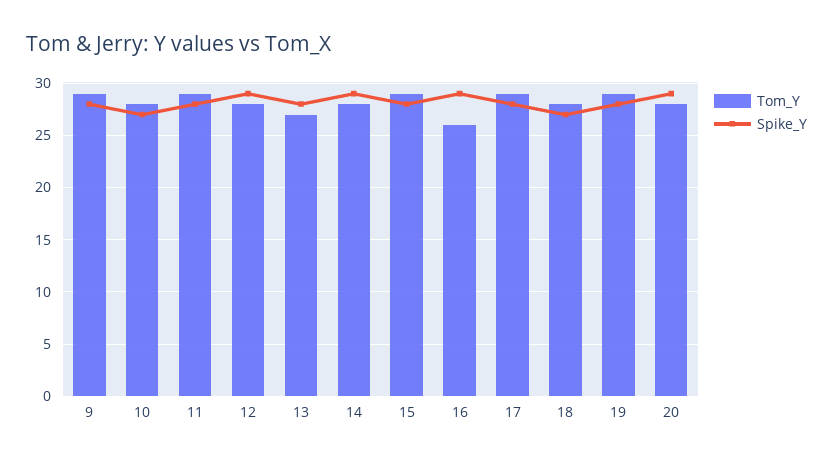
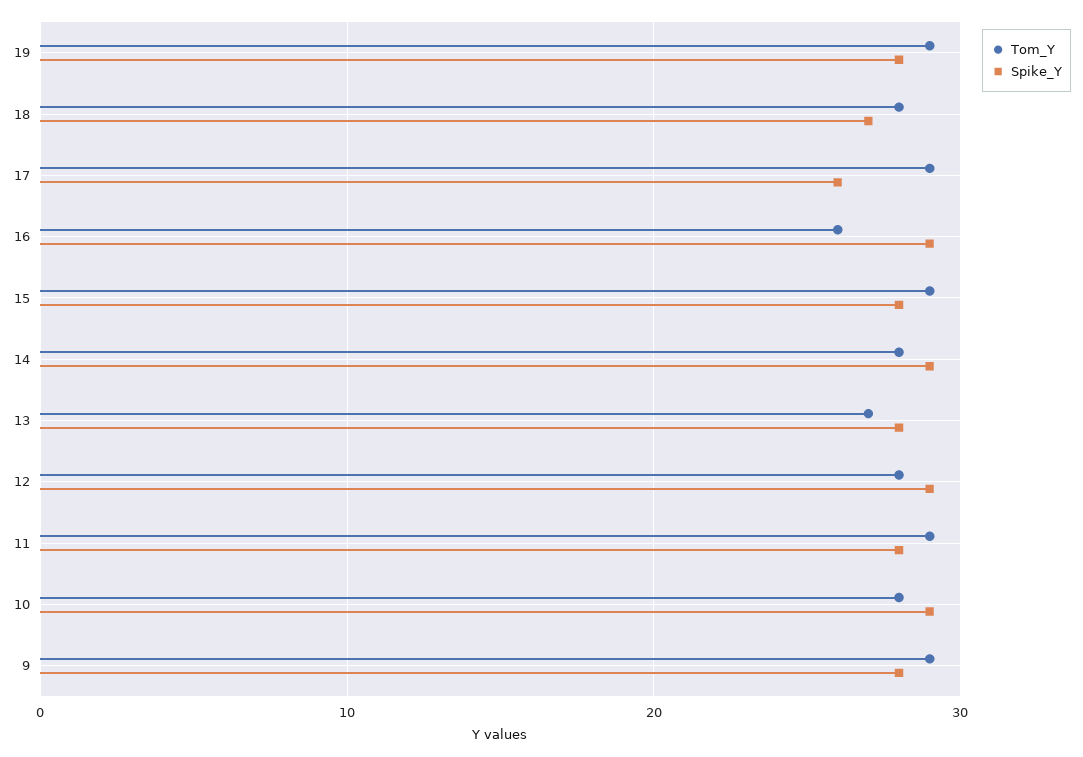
  {
    "Tom_Y": {
      "9": 29,
      "10": 28,
      "11": 29,
      "12": 28,
      "13": 27,
      "14": 28,
      "15": 29,
      "16": 26,
      "17": 29,
      "18": 28,
-     "19": 29,
+     "19": 29
-     "20": 28
    },
    "Spike_Y": {
      "9": 28,
-     "10": 27,
+     "10": 29,
      "11": 28,
      "12": 29,
      "13": 28,
      "14": 29,
      "15": 28,
      "16": 29,
-     "17": 28,
+     "17": 26,
      "18": 27,
-     "19": 28,
+     "19": 28
-     "20": 29
    }
  }

